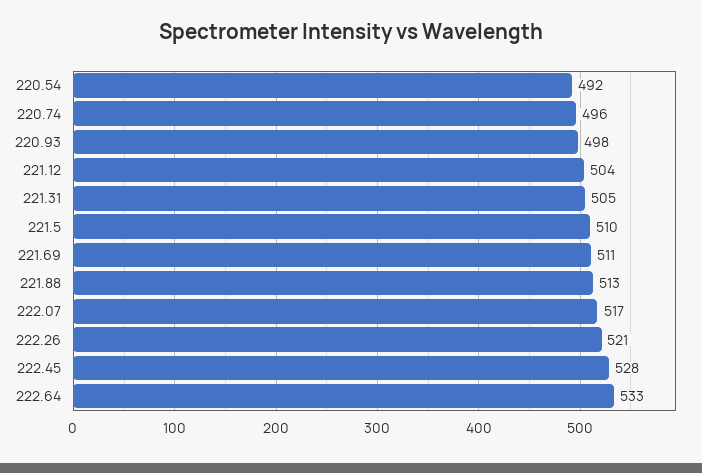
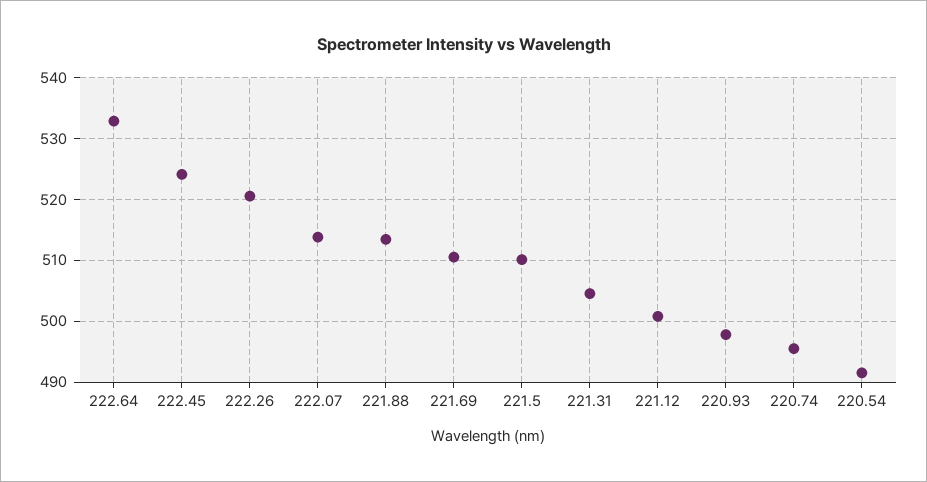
  {
    "220.54": 492,
    "220.74": 496,
    "220.93": 498,
-   "221.12": 504,
+   "221.12": 501,
    "221.31": 505,
    "221.5": 510,
    "221.69": 511,
    "221.88": 513,
-   "222.07": 517,
+   "222.07": 514,
    "222.26": 521,
-   "222.45": 528,
+   "222.45": 524,
    "222.64": 533
  }

